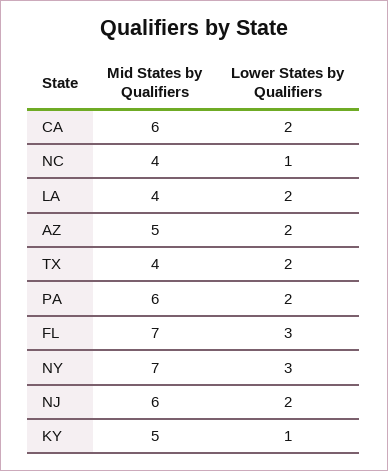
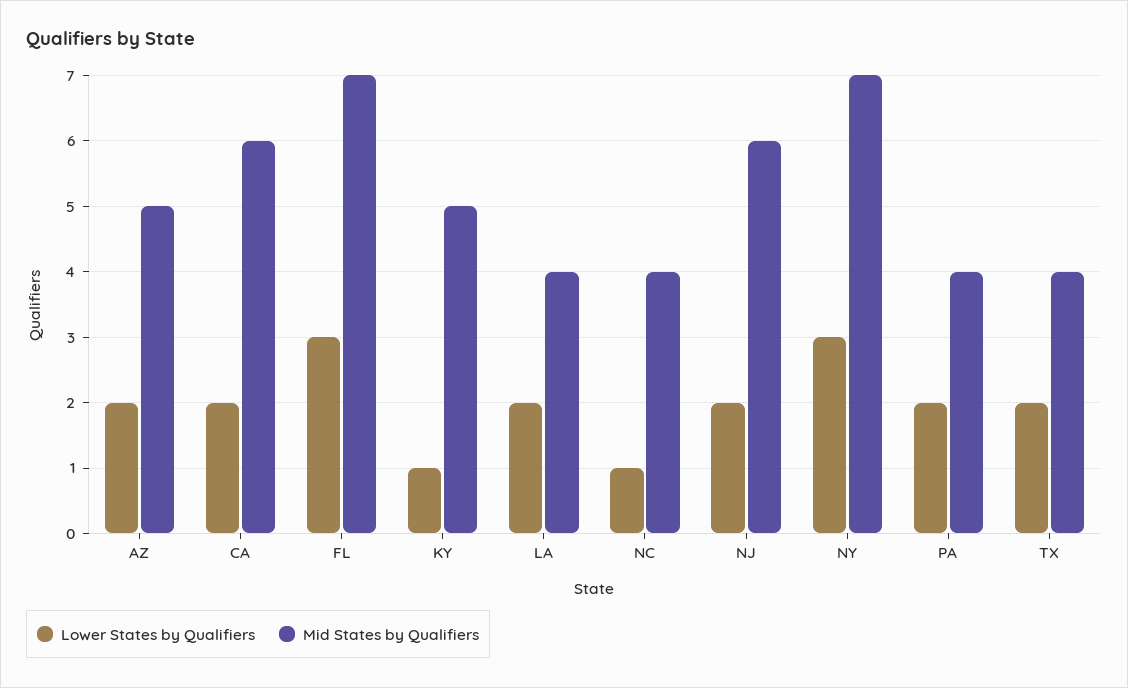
  {
    "Mid States by Qualifiers": {
      "CA": 6,
      "NC": 4,
      "LA": 4,
      "AZ": 5,
      "TX": 4,
-     "PA": 6,
+     "PA": 4,
      "FL": 7,
      "NY": 7,
      "NJ": 6,
      "KY": 5
    },
    "Lower States by Qualifiers": {
      "CA": 2,
      "NC": 1,
      "LA": 2,
      "AZ": 2,
      "TX": 2,
      "PA": 2,
      "FL": 3,
      "NY": 3,
      "NJ": 2,
      "KY": 1
    }
  }

